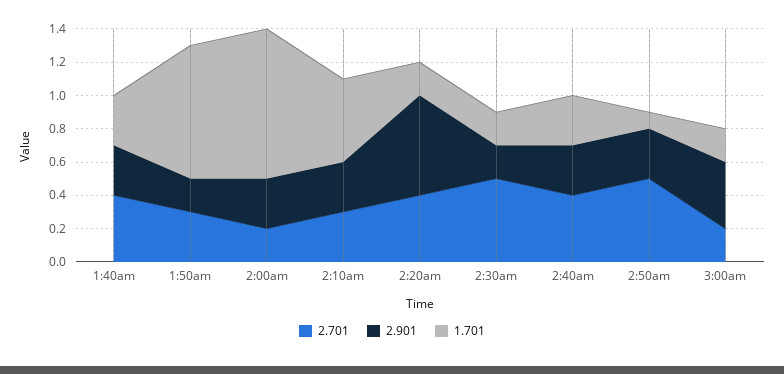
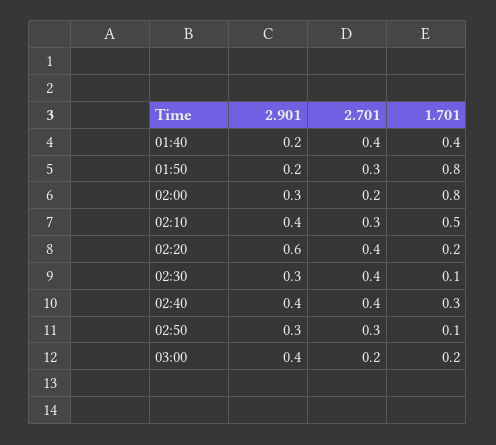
  {
    "2.701": {
      "1:40am": 0.4,
      "1:50am": 0.3,
      "2:00am": 0.2,
      "2:10am": 0.3,
      "2:20am": 0.4,
-     "2:30am": 0.5,
+     "2:30am": 0.4,
      "2:40am": 0.4,
-     "2:50am": 0.5,
+     "2:50am": 0.3,
      "3:00am": 0.2
    },
    "2.901": {
-     "1:40am": 0.3,
+     "1:40am": 0.2,
      "1:50am": 0.2,
      "2:00am": 0.3,
-     "2:10am": 0.3,
+     "2:10am": 0.4,
      "2:20am": 0.6,
-     "2:30am": 0.2,
+     "2:30am": 0.3,
-     "2:40am": 0.3,
+     "2:40am": 0.4,
      "2:50am": 0.3,
      "3:00am": 0.4
    },
    "1.701": {
-     "1:40am": 0.3,
+     "1:40am": 0.4,
      "1:50am": 0.8,
-     "2:00am": 0.9,
+     "2:00am": 0.8,
      "2:10am": 0.5,
      "2:20am": 0.2,
-     "2:30am": 0.2,
+     "2:30am": 0.1,
      "2:40am": 0.3,
      "2:50am": 0.1,
      "3:00am": 0.2
    }
  }

